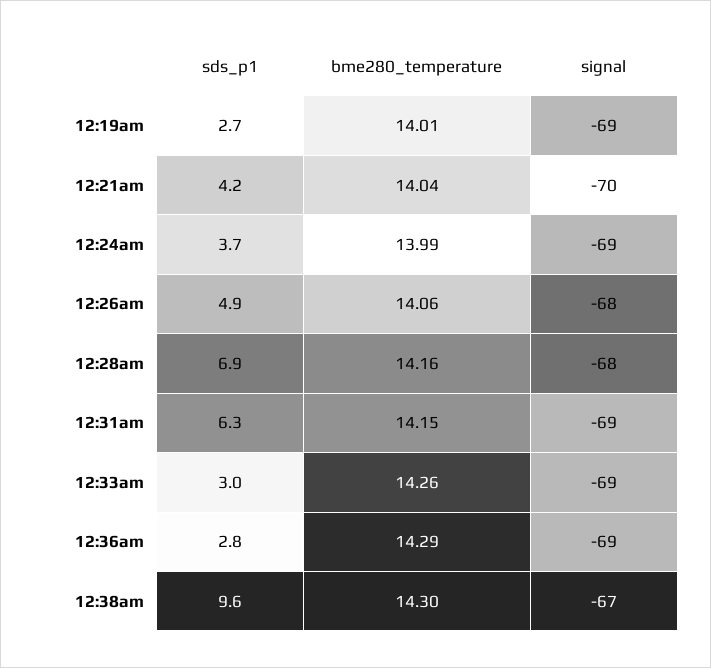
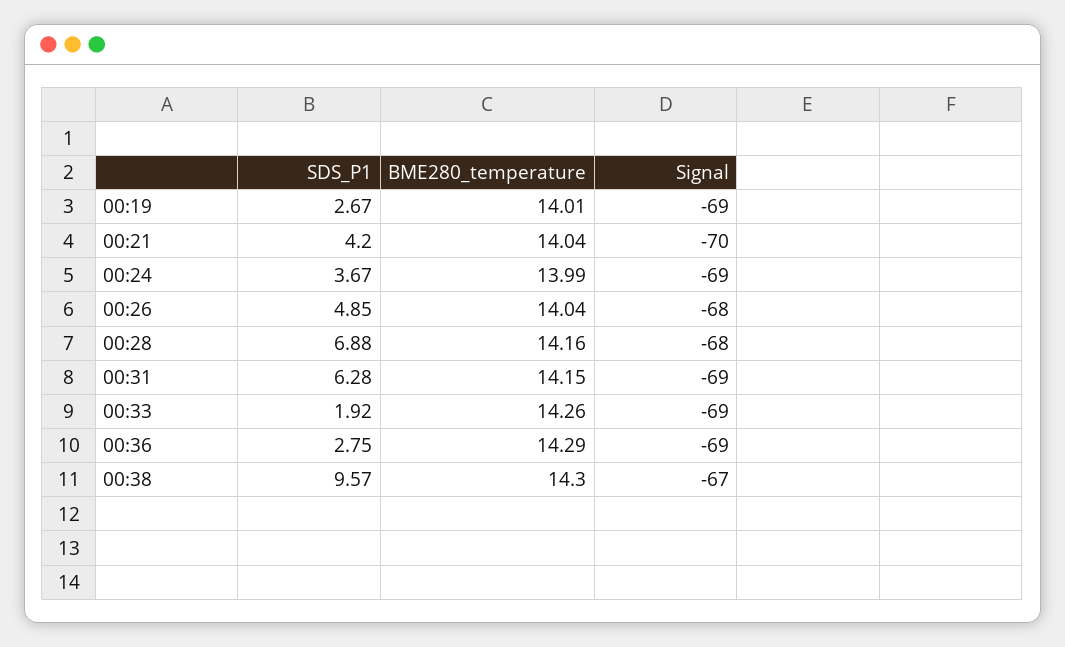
  {
    "sds_p1": {
      "12:19am": 2.67,
      "12:21am": 4.2,
      "12:24am": 3.67,
      "12:26am": 4.85,
      "12:28am": 6.88,
      "12:31am": 6.28,
-     "12:33am": 3,
+     "12:33am": 1.92,
      "12:36am": 2.75,
      "12:38am": 9.57
    },
    "bme280_temperature": {
      "12:19am": 14.01,
      "12:21am": 14.04,
      "12:24am": 13.99,
-     "12:26am": 14.06,
+     "12:26am": 14.04,
      "12:28am": 14.16,
      "12:31am": 14.15,
      "12:33am": 14.26,
      "12:36am": 14.29,
      "12:38am": 14.3
    },
    "signal": {
      "12:19am": -69,
      "12:21am": -70,
      "12:24am": -69,
      "12:26am": -68,
      "12:28am": -68,
      "12:31am": -69,
      "12:33am": -69,
      "12:36am": -69,
      "12:38am": -67
    }
  }

